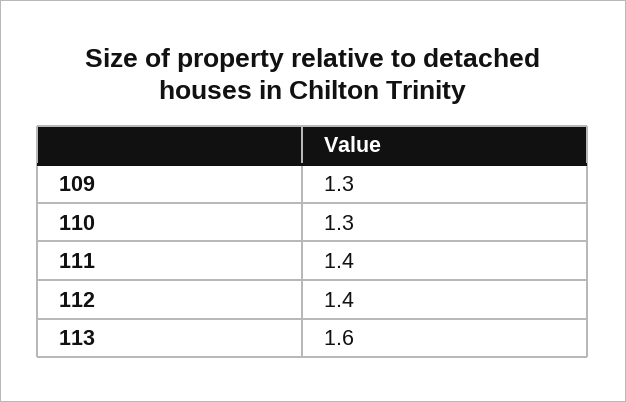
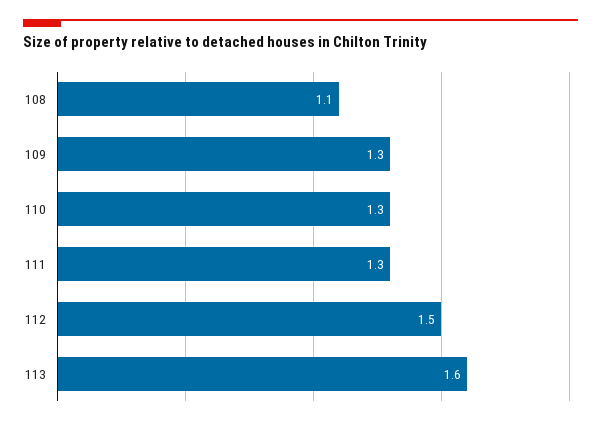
  {
    "109": 1.3,
    "110": 1.3,
-   "111": 1.4,
+   "111": 1.3,
-   "112": 1.4,
+   "112": 1.5,
-   "113": 1.6
+   "113": 1.6,
+   "108": 1.1
  }

